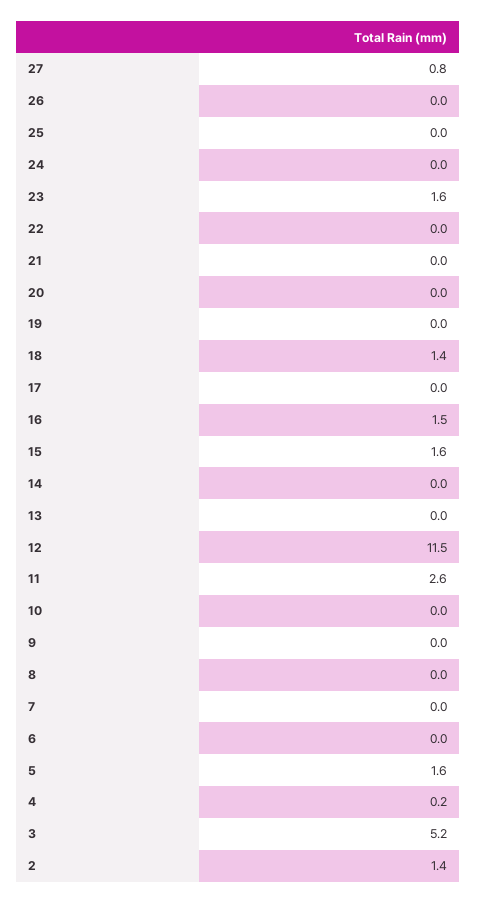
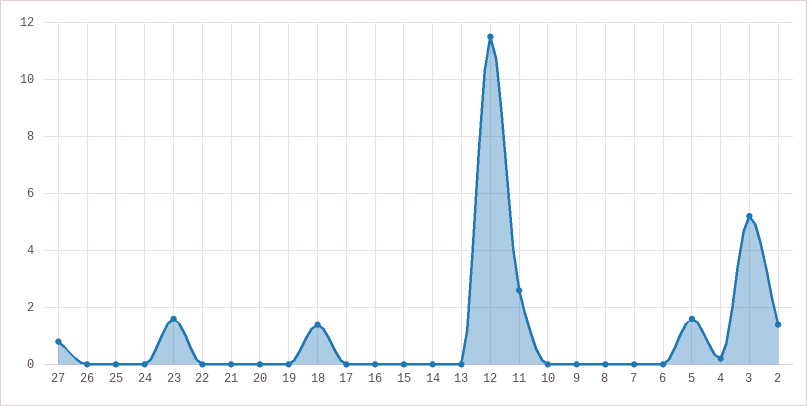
  {
    "27": 0.8,
    "26": 0,
    "25": 0,
    "24": 0,
    "23": 1.6,
    "22": 0,
    "21": 0,
    "20": 0,
    "19": 0,
    "18": 1.4,
    "17": 0,
-   "16": 1.5,
+   "16": 0,
-   "15": 1.6,
+   "15": 0,
    "14": 0,
    "13": 0,
    "12": 11.5,
    "11": 2.6,
    "10": 0,
    "9": 0,
    "8": 0,
    "7": 0,
    "6": 0,
    "5": 1.6,
    "4": 0.2,
    "3": 5.2,
    "2": 1.4
  }

